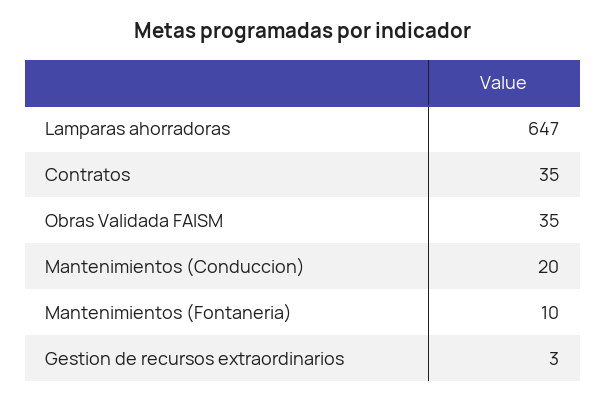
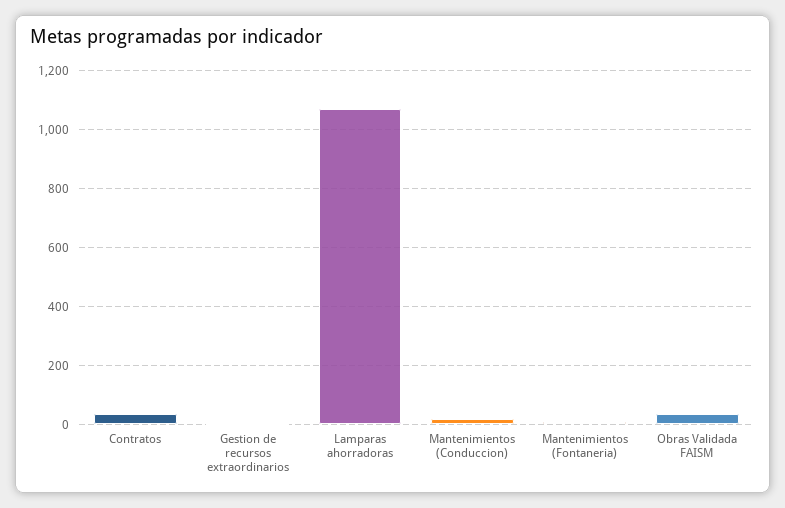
  {
-   "Lamparas ahorradoras": 647,
+   "Lamparas ahorradoras": 1075,
    "Contratos": 35,
    "Obras Validada FAISM": 35,
    "Mantenimientos (Conduccion)": 20,
    "Mantenimientos (Fontaneria)": 10,
    "Gestion de recursos extraordinarios": 3
  }

